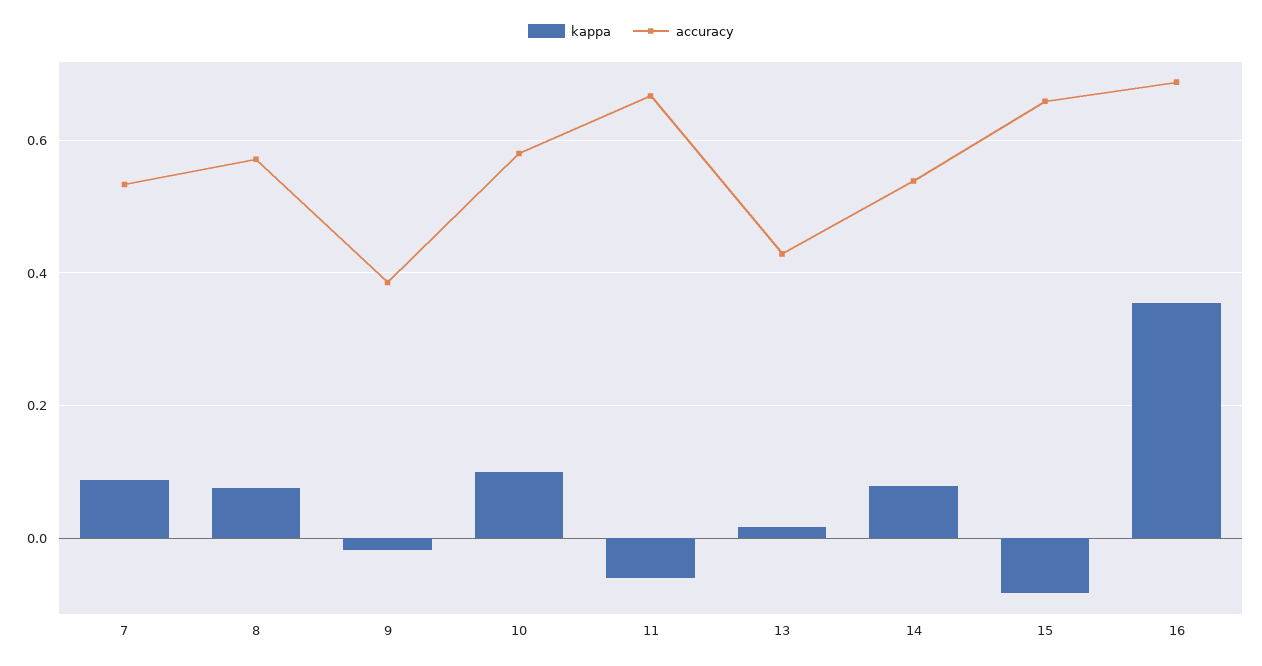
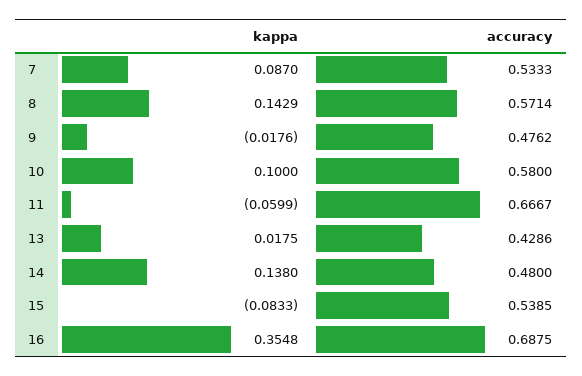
  {
    "kappa": {
      "7": 0.087,
-     "8": 0.08,
+     "8": 0.1429,
      "9": -0.0176,
      "10": 0.1,
      "11": -0.0599,
      "13": 0.0175,
-     "14": 0.08,
+     "14": 0.138,
      "15": -0.0833,
      "16": 0.3548
    },
    "accuracy": {
      "7": 0.5333,
      "8": 0.5714,
-     "9": 0.38,
+     "9": 0.4762,
      "10": 0.58,
      "11": 0.6667,
      "13": 0.4286,
-     "14": 0.54,
+     "14": 0.48,
-     "15": 0.66,
+     "15": 0.5385,
      "16": 0.6875
    }
  }

